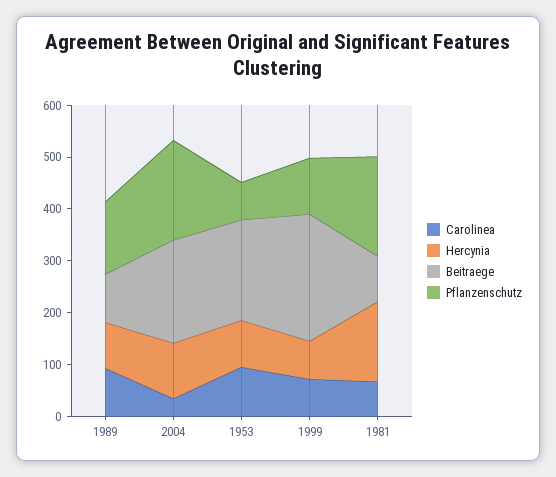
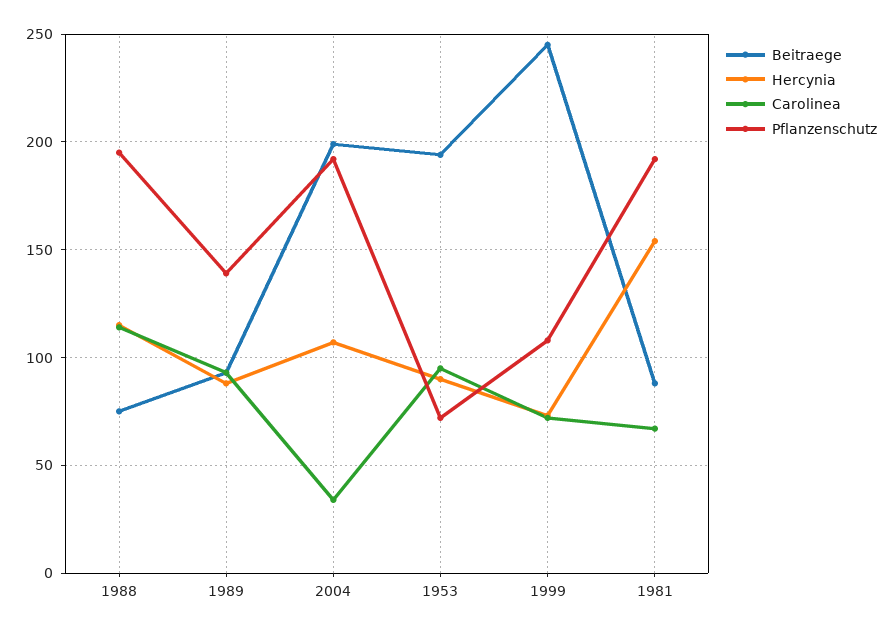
  {
    "Carolinea": {
      "1989": 95,
      "2004": 35,
      "1953": 95,
      "1999": 70,
-     "1981": 65
+     "1981": 65,
+     "1988": 115
    },
    "Hercynia": {
      "1989": 90,
      "2004": 105,
      "1953": 90,
      "1999": 75,
-     "1981": 155
+     "1981": 155,
+     "1988": 115
    },
    "Beitraege": {
      "1989": 95,
      "2004": 200,
      "1953": 195,
      "1999": 245,
-     "1981": 90
+     "1981": 90,
+     "1988": 75
    },
    "Pflanzenschutz": {
      "1989": 140,
      "2004": 190,
      "1953": 70,
      "1999": 110,
-     "1981": 190
+     "1981": 190,
+     "1988": 195
    }
  }

